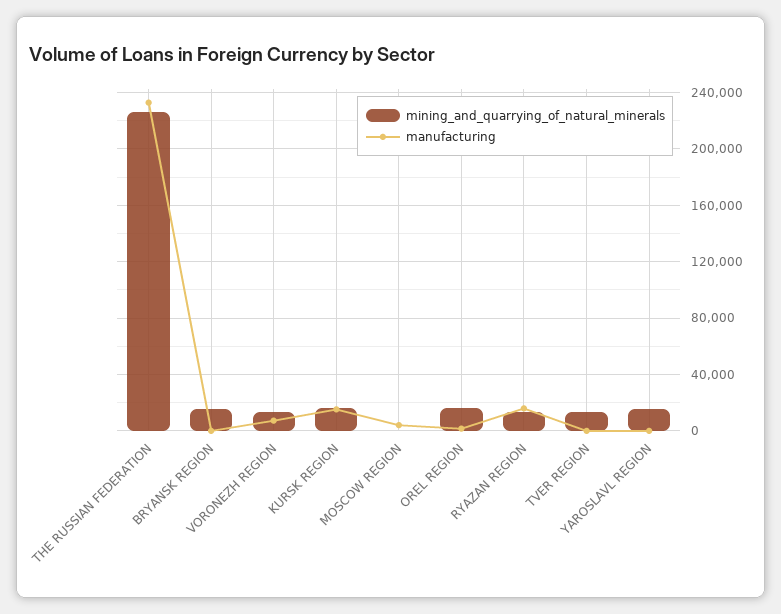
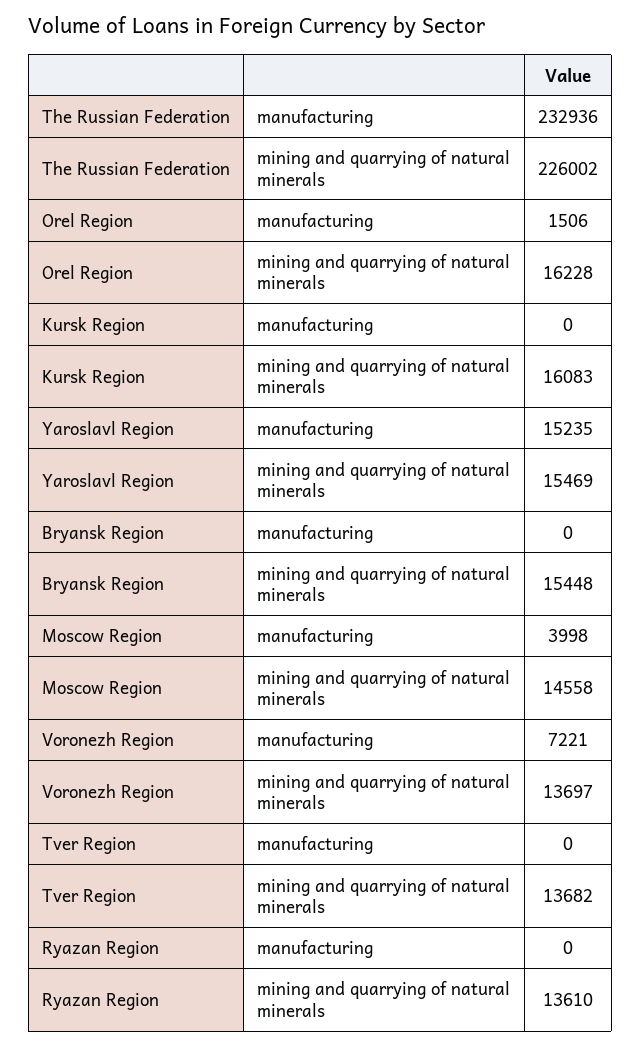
  {
    "mining_and_quarrying_of_natural_minerals": {
      "THE RUSSIAN FEDERATION": 226002,
      "BRYANSK REGION": 15448,
      "VORONEZH REGION": 13697,
      "KURSK REGION": 16083,
-     "MOSCOW REGION": 0,
+     "MOSCOW REGION": 14558,
      "OREL REGION": 16228,
      "RYAZAN REGION": 13610,
      "TVER REGION": 13682,
      "YAROSLAVL REGION": 15469
    },
    "manufacturing": {
      "THE RUSSIAN FEDERATION": 232936,
      "BRYANSK REGION": 0,
      "VORONEZH REGION": 7221,
-     "KURSK REGION": 15000,
+     "KURSK REGION": 0,
      "MOSCOW REGION": 3998,
      "OREL REGION": 1506,
-     "RYAZAN REGION": 15000,
+     "RYAZAN REGION": 0,
      "TVER REGION": 0,
-     "YAROSLAVL REGION": 0
+     "YAROSLAVL REGION": 15235
    }
  }

